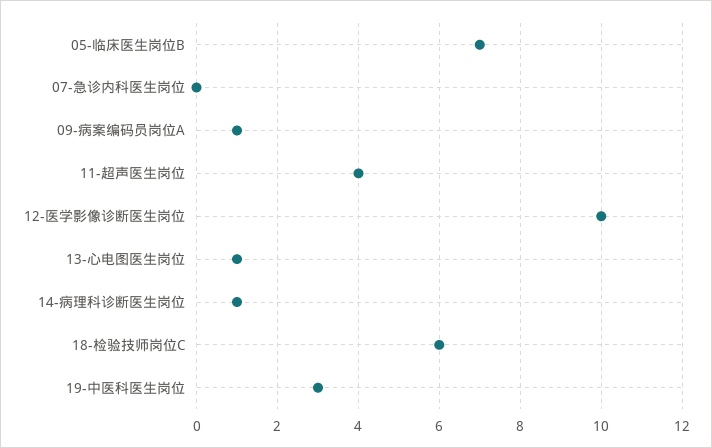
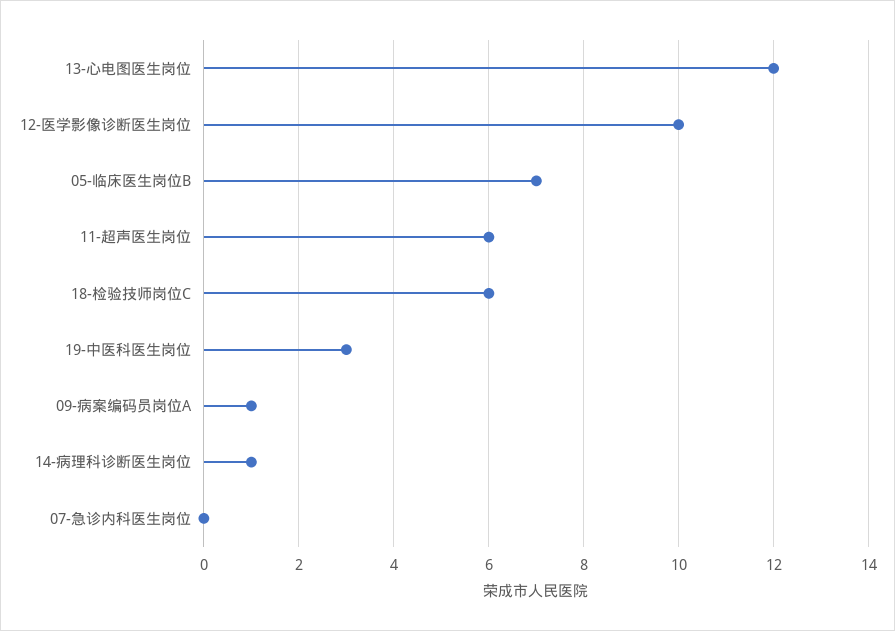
  {
    "05-临床医生岗位B": 7,
    "07-急诊内科医生岗位": 0,
    "09-病案编码员岗位A": 1,
-   "11-超声医生岗位": 4,
+   "11-超声医生岗位": 6,
    "12-医学影像诊断医生岗位": 10,
-   "13-心电图医生岗位": 1,
+   "13-心电图医生岗位": 12,
    "14-病理科诊断医生岗位": 1,
    "18-检验技师岗位C": 6,
    "19-中医科医生岗位": 3
  }

